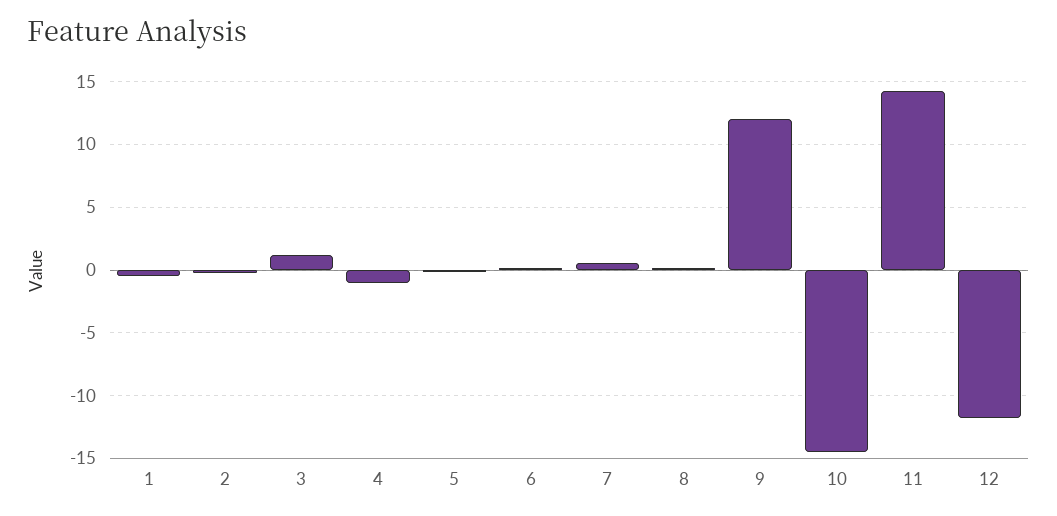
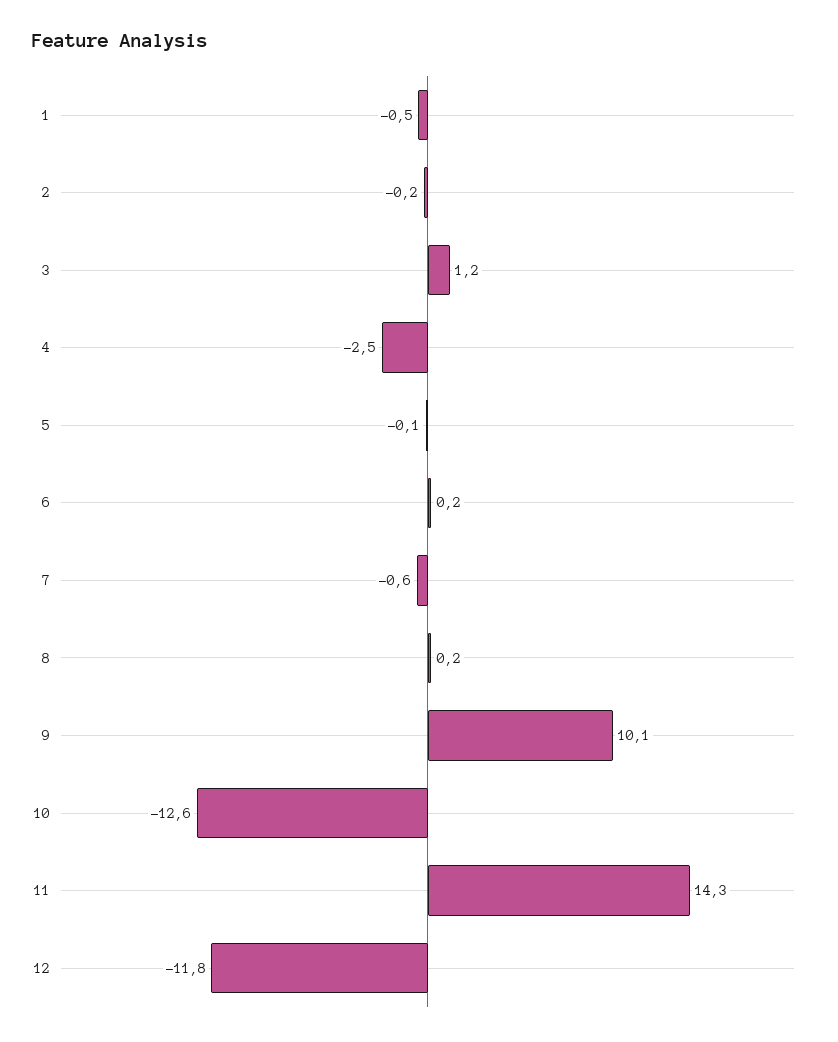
  {
    "1": -0.5,
    "2": -0.2,
    "3": 1.2,
-   "4": -1,
+   "4": -2.5,
    "5": -0.1,
    "6": 0.2,
-   "7": 0.5,
+   "7": -0.6,
    "8": 0.2,
-   "9": 12,
+   "9": 10.1,
-   "10": -14.5,
+   "10": -12.6,
    "11": 14.3,
    "12": -11.8
  }

